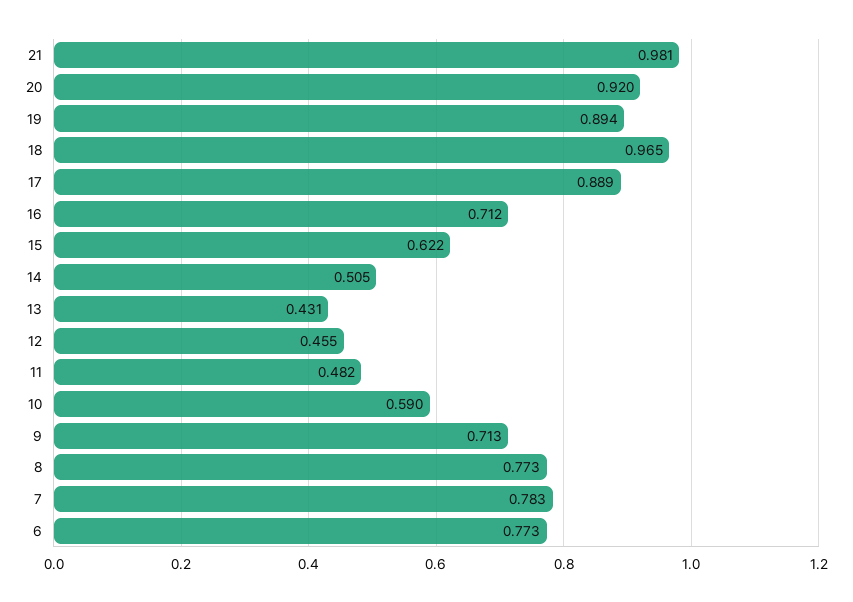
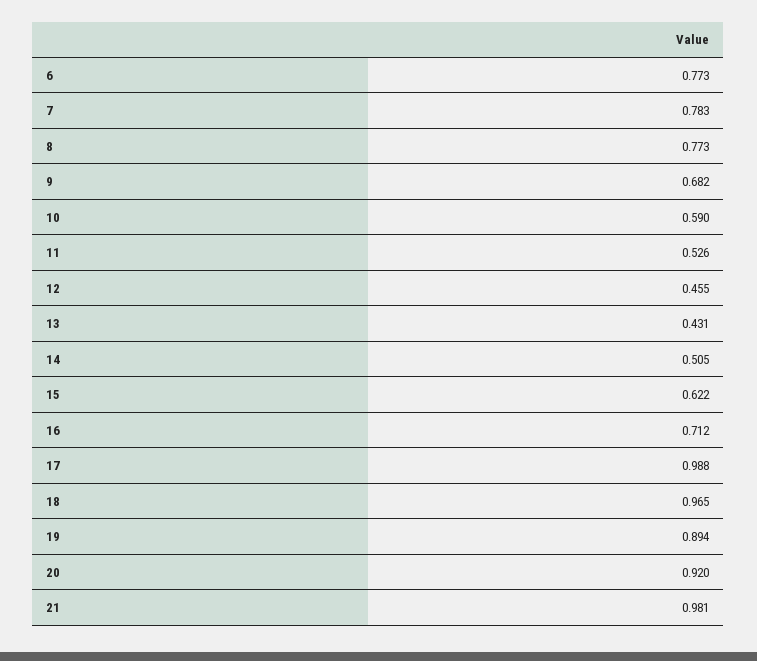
  {
    "21": 0.981,
    "20": 0.92,
    "19": 0.894,
    "18": 0.965,
-   "17": 0.889,
+   "17": 0.988,
    "16": 0.712,
    "15": 0.622,
    "14": 0.505,
    "13": 0.431,
    "12": 0.455,
-   "11": 0.482,
+   "11": 0.526,
    "10": 0.59,
-   "9": 0.713,
+   "9": 0.682,
    "8": 0.773,
    "7": 0.783,
    "6": 0.773
  }

